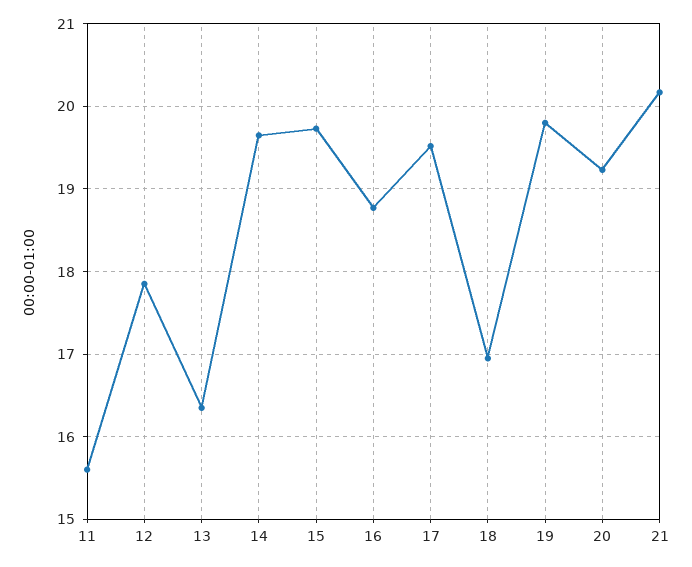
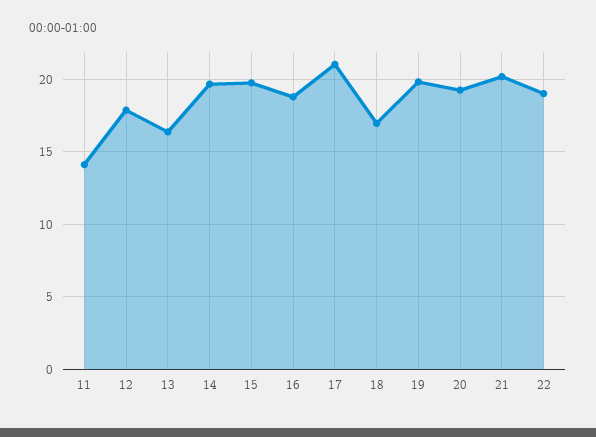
  {
-   "11": 15.6,
+   "11": 14,
    "12": 17.9,
    "13": 16.4,
    "14": 19.7,
    "15": 19.7,
    "16": 18.8,
-   "17": 19.5,
+   "17": 21,
    "18": 17,
    "19": 19.8,
    "20": 19.2,
-   "21": 20.2
+   "21": 20.2,
+   "22": 19
  }

